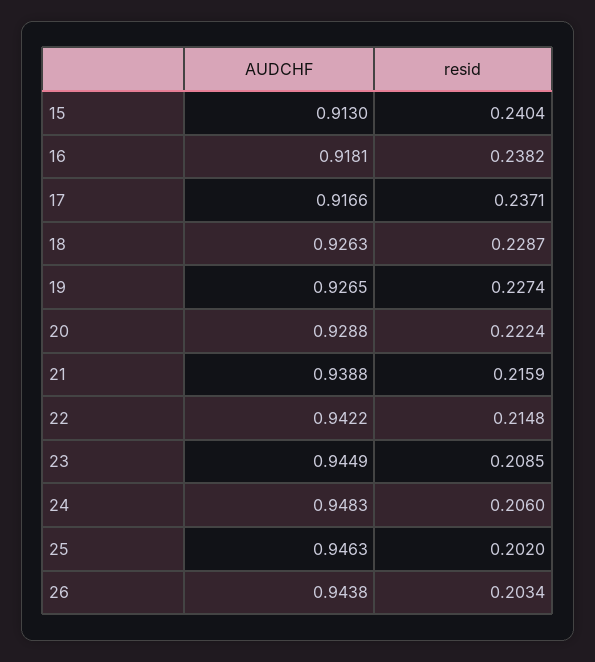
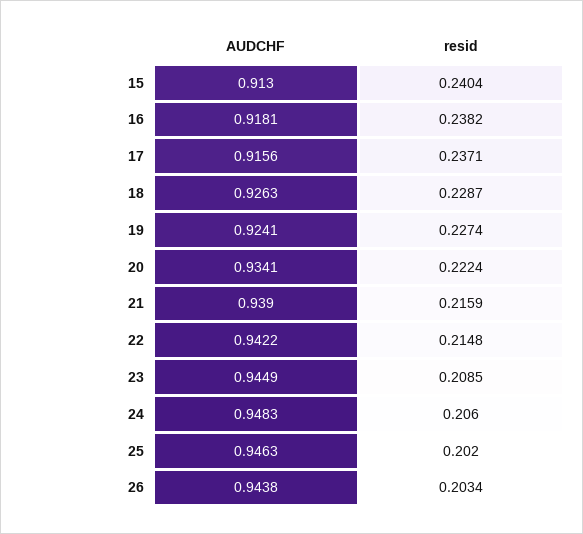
  {
    "AUDCHF": {
      "15": 0.913,
      "16": 0.9181,
-     "17": 0.9166,
+     "17": 0.9156,
      "18": 0.9263,
-     "19": 0.9265,
+     "19": 0.9241,
-     "20": 0.9288,
+     "20": 0.9341,
-     "21": 0.9388,
+     "21": 0.939,
      "22": 0.9422,
      "23": 0.9449,
      "24": 0.9483,
      "25": 0.9463,
      "26": 0.9438
    },
    "resid": {
      "15": 0.2404,
      "16": 0.2382,
      "17": 0.2371,
      "18": 0.2287,
      "19": 0.2274,
      "20": 0.2224,
      "21": 0.2159,
      "22": 0.2148,
      "23": 0.2085,
      "24": 0.206,
      "25": 0.202,
      "26": 0.2034
    }
  }

